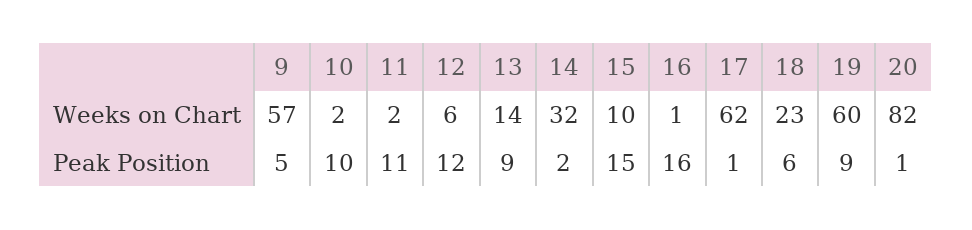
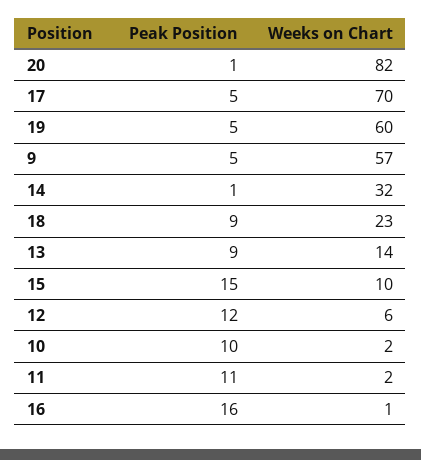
  {
    "9": {
      "Weeks on Chart": 57,
      "Peak Position": 5
    },
    "10": {
      "Weeks on Chart": 2,
      "Peak Position": 10
    },
    "11": {
      "Weeks on Chart": 2,
      "Peak Position": 11
    },
    "12": {
      "Weeks on Chart": 6,
      "Peak Position": 12
    },
    "13": {
      "Weeks on Chart": 14,
      "Peak Position": 9
    },
    "14": {
      "Weeks on Chart": 32,
-     "Peak Position": 2
+     "Peak Position": 1
    },
    "15": {
      "Weeks on Chart": 10,
      "Peak Position": 15
    },
    "16": {
      "Weeks on Chart": 1,
      "Peak Position": 16
    },
    "17": {
-     "Weeks on Chart": 62,
+     "Weeks on Chart": 70,
-     "Peak Position": 1
+     "Peak Position": 5
    },
    "18": {
      "Weeks on Chart": 23,
-     "Peak Position": 6
+     "Peak Position": 9
    },
    "19": {
      "Weeks on Chart": 60,
-     "Peak Position": 9
+     "Peak Position": 5
    },
    "20": {
      "Weeks on Chart": 82,
      "Peak Position": 1
    }
  }

